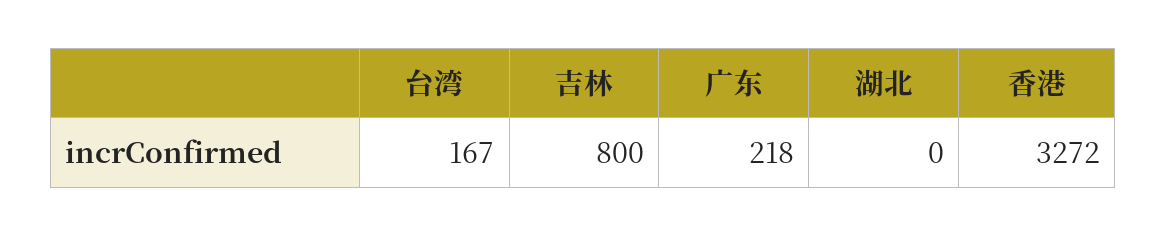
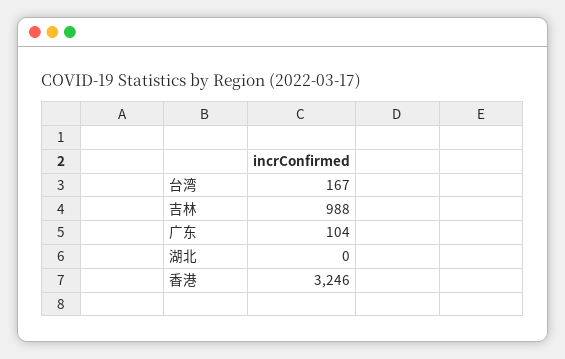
  {
    "台湾": 167,
-   "吉林": 800,
+   "吉林": 988,
-   "广东": 218,
+   "广东": 104,
    "湖北": 0,
-   "香港": 3272
+   "香港": 3246
  }

